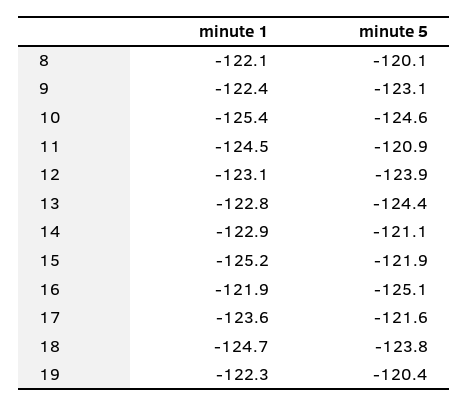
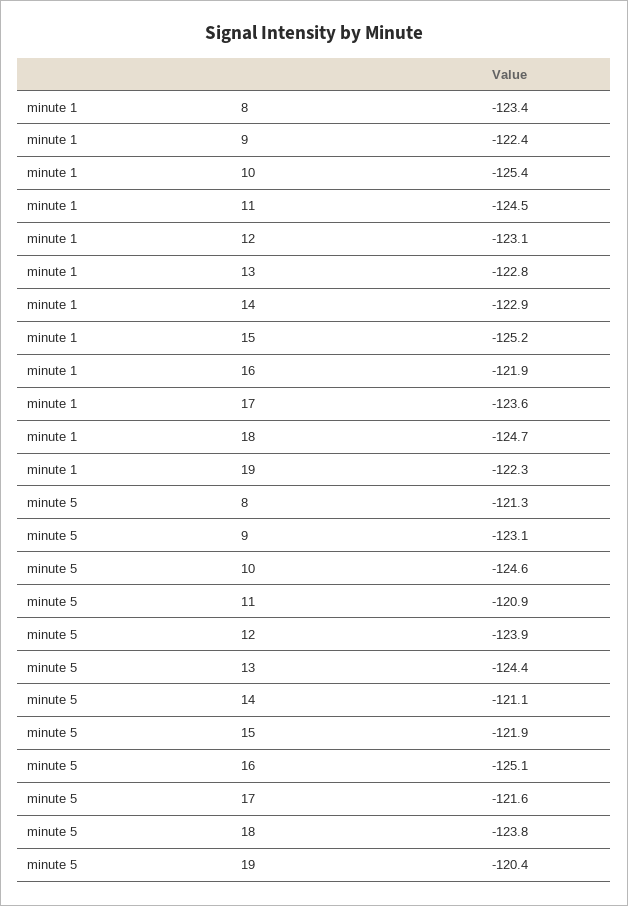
  {
    "minute 1": {
-     "8": -122.1,
+     "8": -123.4,
      "9": -122.4,
      "10": -125.4,
      "11": -124.5,
      "12": -123.1,
      "13": -122.8,
      "14": -122.9,
      "15": -125.2,
      "16": -121.9,
      "17": -123.6,
      "18": -124.7,
      "19": -122.3
    },
    "minute 5": {
-     "8": -120.1,
+     "8": -121.3,
      "9": -123.1,
      "10": -124.6,
      "11": -120.9,
      "12": -123.9,
      "13": -124.4,
      "14": -121.1,
      "15": -121.9,
      "16": -125.1,
      "17": -121.6,
      "18": -123.8,
      "19": -120.4
    }
  }

